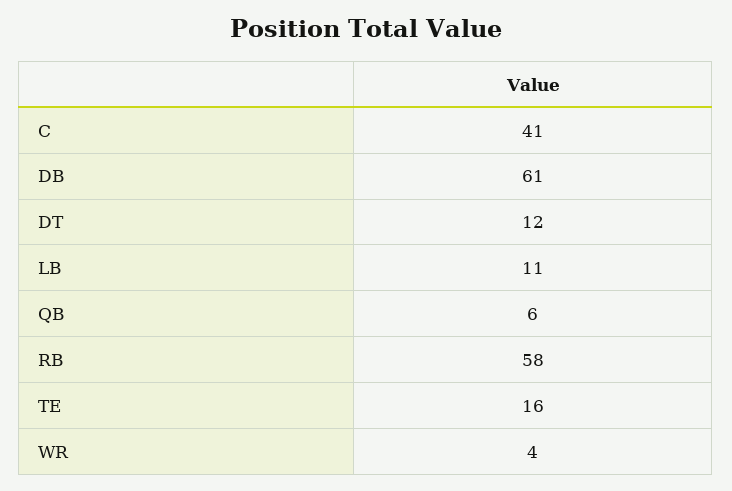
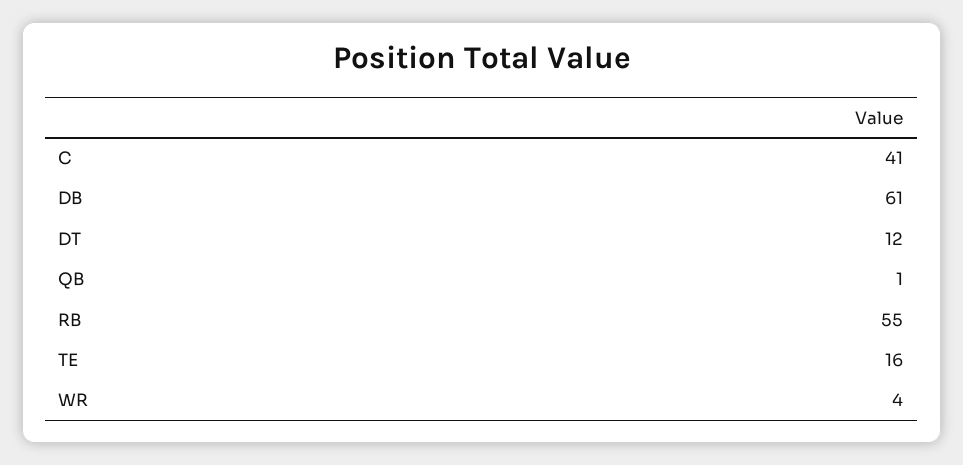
  {
    "C": 41,
    "DB": 61,
    "DT": 12,
-   "LB": 11,
-   "QB": 6,
+   "QB": 1,
-   "RB": 58,
+   "RB": 55,
    "TE": 16,
    "WR": 4
  }

